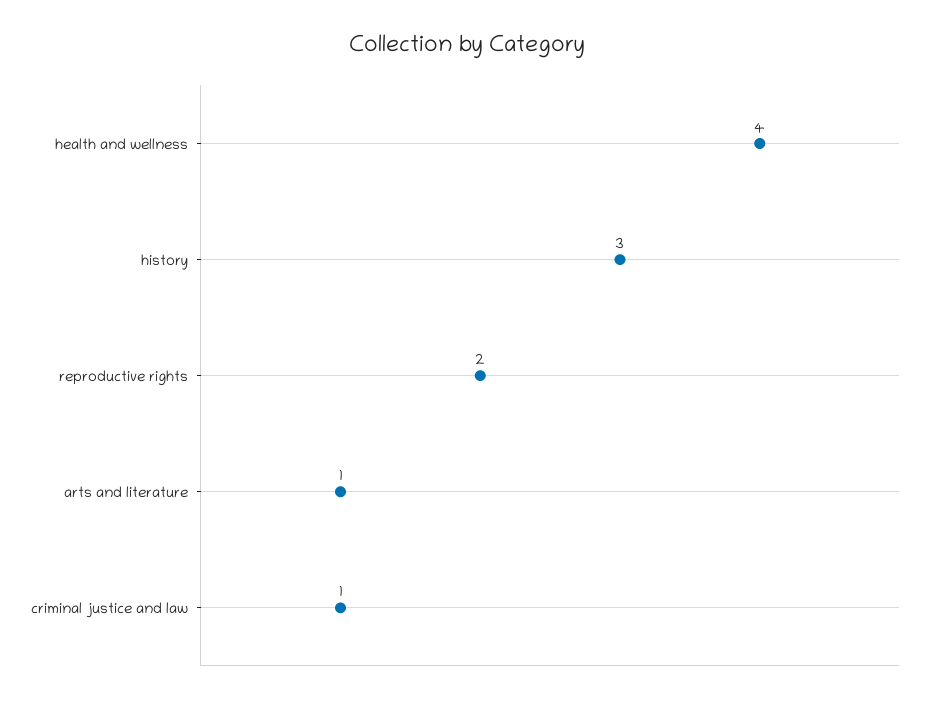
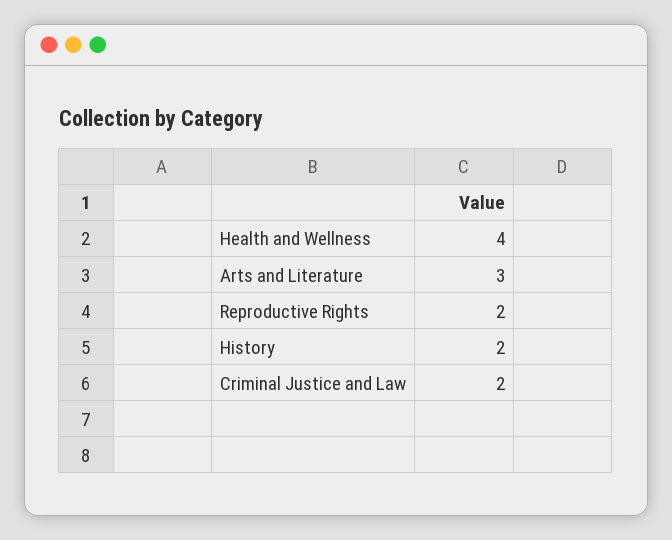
  {
    "health and wellness": 4,
-   "history": 3,
+   "history": 2,
    "reproductive rights": 2,
-   "arts and literature": 1,
+   "arts and literature": 3,
-   "criminal justice and law": 1
+   "criminal justice and law": 2
  }

